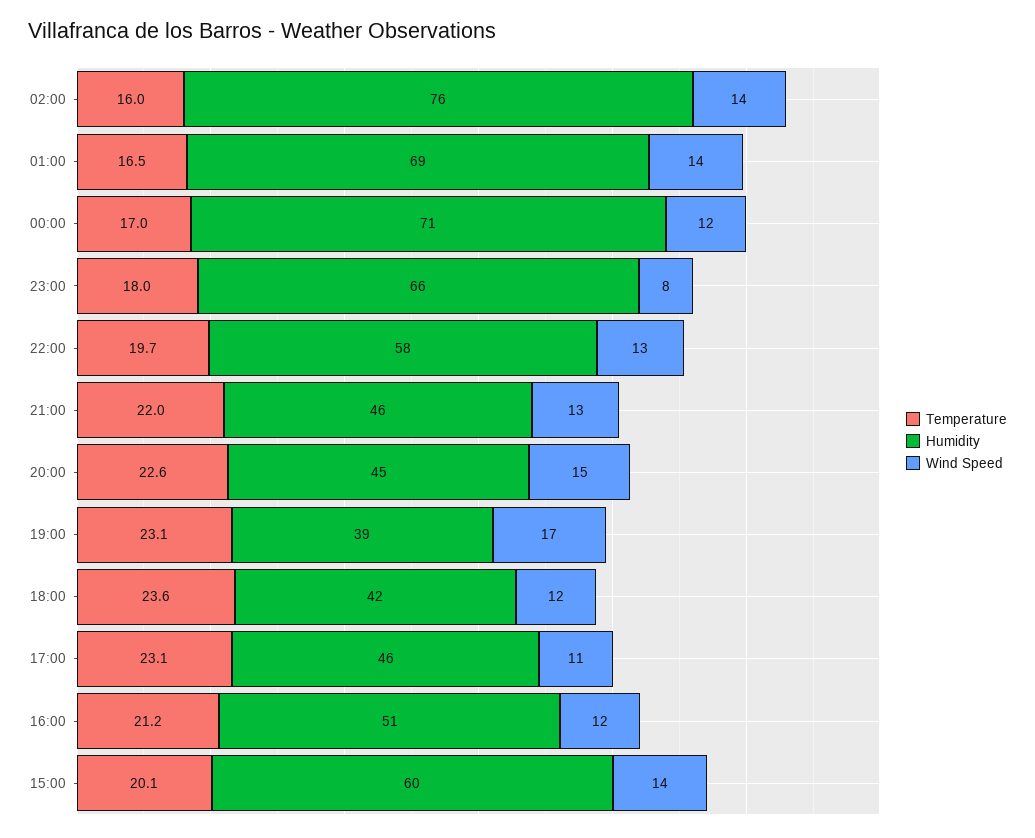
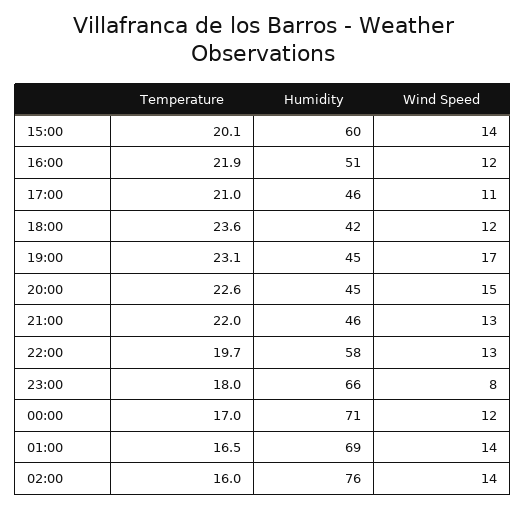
  {
    "Temperature": {
      "02:00": 16,
      "01:00": 16.5,
      "00:00": 17,
      "23:00": 18,
      "22:00": 19.7,
      "21:00": 22,
      "20:00": 22.6,
      "19:00": 23.1,
      "18:00": 23.6,
-     "17:00": 23.1,
+     "17:00": 21,
-     "16:00": 21.2,
+     "16:00": 21.9,
      "15:00": 20.1
    },
    "Humidity": {
      "02:00": 76,
      "01:00": 69,
      "00:00": 71,
      "23:00": 66,
      "22:00": 58,
      "21:00": 46,
      "20:00": 45,
-     "19:00": 39,
+     "19:00": 45,
      "18:00": 42,
      "17:00": 46,
      "16:00": 51,
      "15:00": 60
    },
    "Wind Speed": {
      "02:00": 14,
      "01:00": 14,
      "00:00": 12,
      "23:00": 8,
      "22:00": 13,
      "21:00": 13,
      "20:00": 15,
      "19:00": 17,
      "18:00": 12,
      "17:00": 11,
      "16:00": 12,
      "15:00": 14
    }
  }

